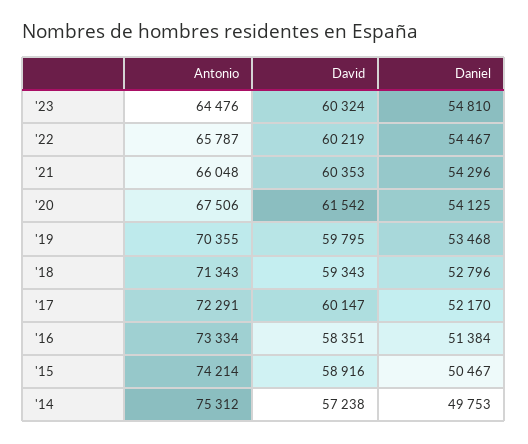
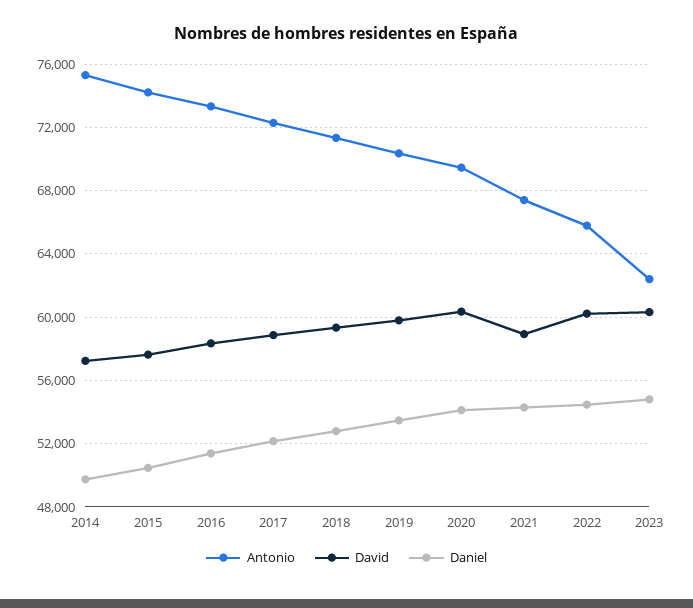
  {
    "Antonio": {
-     "'23": 64476,
+     "'23": 62500,
      "'22": 65787,
-     "'21": 66048,
+     "'21": 67500,
-     "'20": 67506,
+     "'20": 69500,
      "'19": 70355,
      "'18": 71343,
      "'17": 72291,
      "'16": 73334,
      "'15": 74214,
      "'14": 75312
    },
    "David": {
      "'23": 60324,
      "'22": 60219,
-     "'21": 60353,
+     "'21": 59000,
-     "'20": 61542,
+     "'20": 60500,
      "'19": 59795,
      "'18": 59343,
-     "'17": 60147,
+     "'17": 59000,
      "'16": 58351,
-     "'15": 58916,
+     "'15": 57500,
      "'14": 57238
    },
    "Daniel": {
      "'23": 54810,
      "'22": 54467,
      "'21": 54296,
      "'20": 54125,
      "'19": 53468,
      "'18": 52796,
      "'17": 52170,
      "'16": 51384,
      "'15": 50467,
      "'14": 49753
    }
  }

